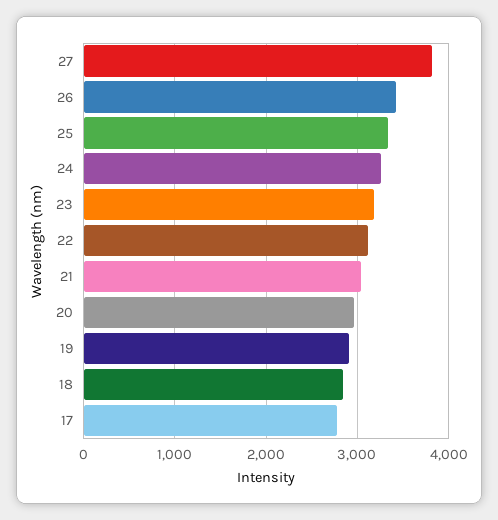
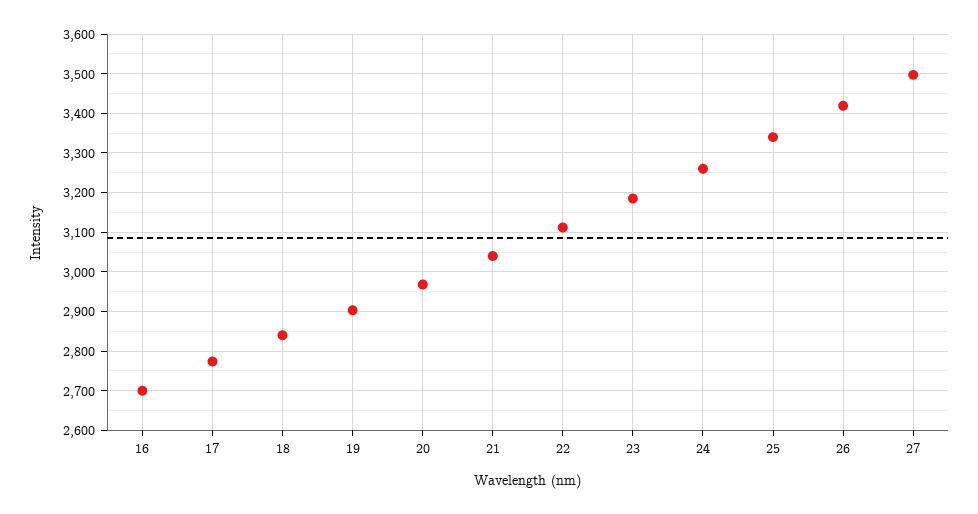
  {
-   "27": 3800,
+   "27": 3500,
    "26": 3420,
    "25": 3340,
    "24": 3260,
    "23": 3180,
    "22": 3120,
    "21": 3040,
    "20": 2960,
    "19": 2900,
    "18": 2840,
-   "17": 2780
+   "17": 2780,
+   "16": 2700
  }

